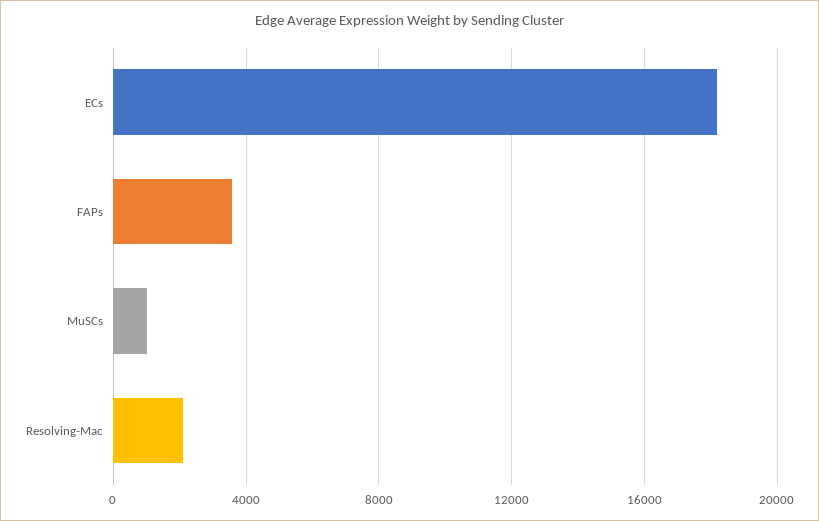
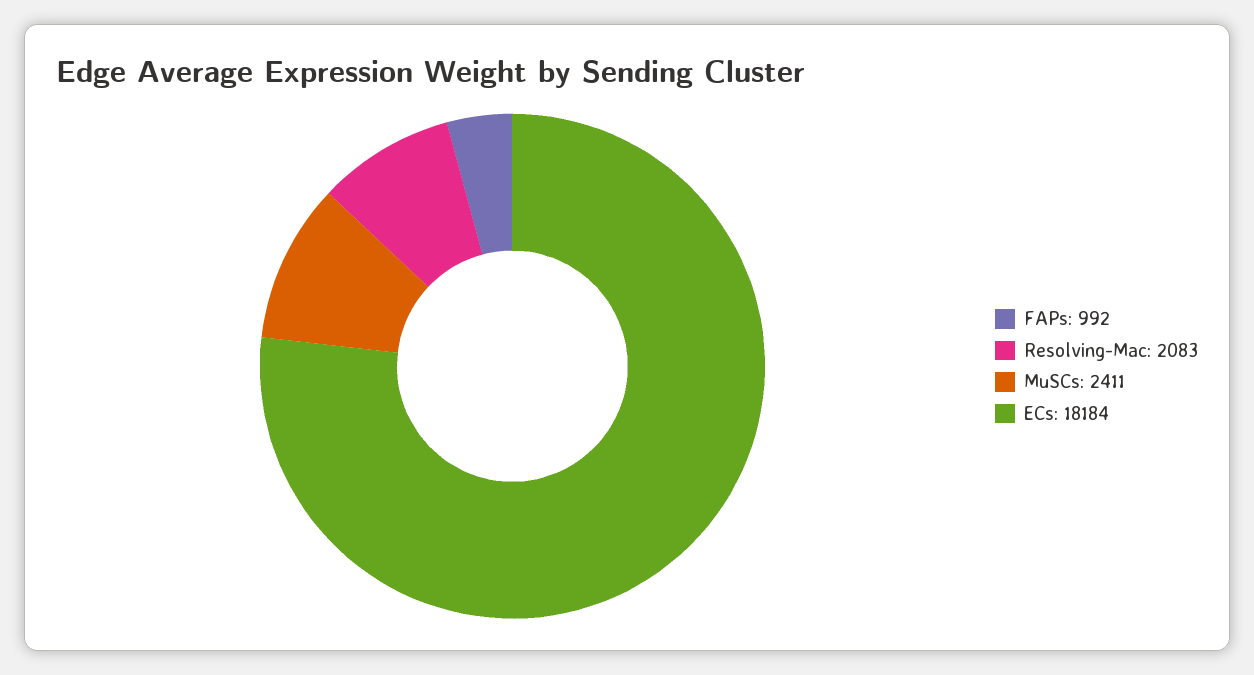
  {
    "ECs": 18184,
-   "FAPs": 3500,
+   "FAPs": 992,
-   "MuSCs": 1000,
+   "MuSCs": 2411,
    "Resolving-Mac": 2083
  }

